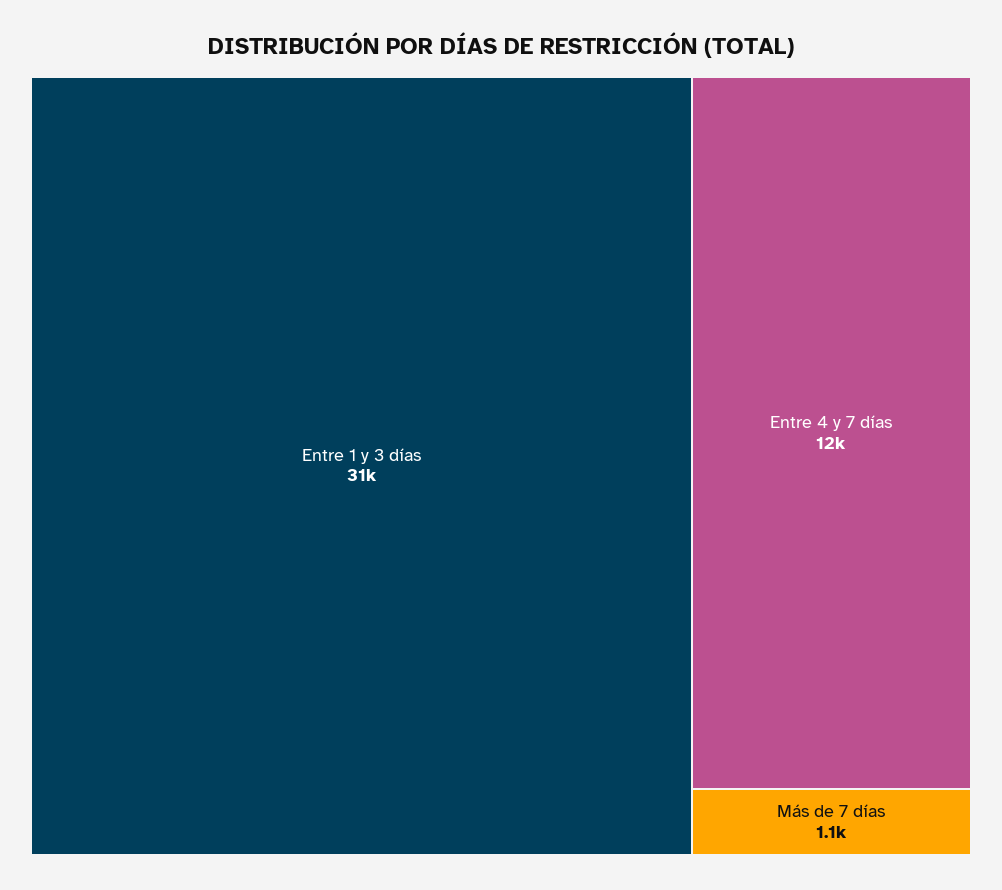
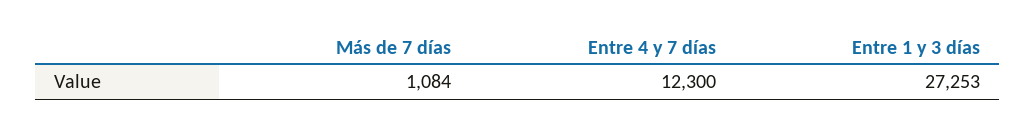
  {
-   "Entre 1 y 3 días": 31000,
+   "Entre 1 y 3 días": 27253,
    "Entre 4 y 7 días": 12300,
    "Más de 7 días": 1084
  }

